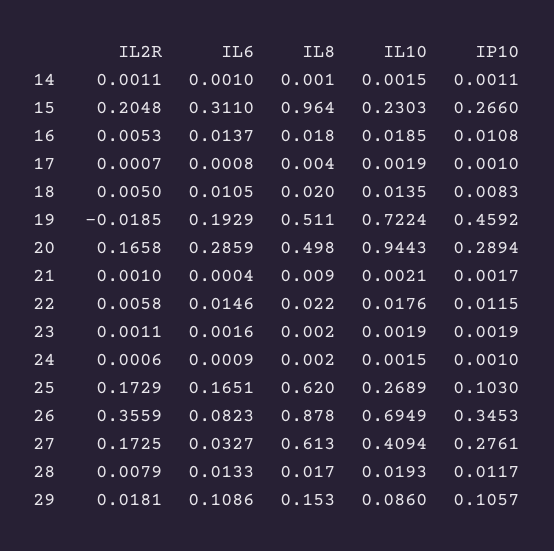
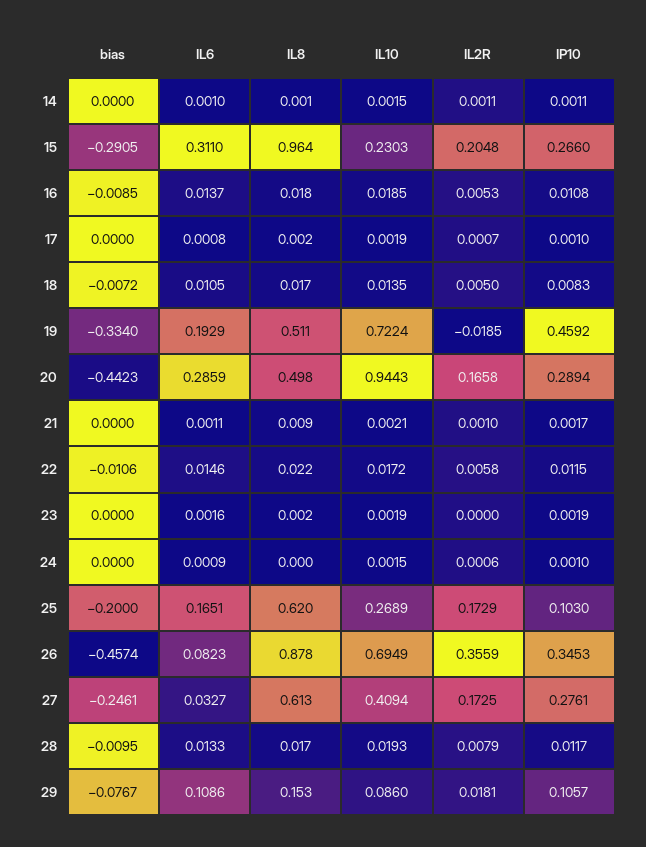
  {
    "IL2R": {
      "14": 0.0011,
      "15": 0.2048,
      "16": 0.0053,
      "17": 0.0007,
      "18": 0.005,
      "19": -0.0185,
      "20": 0.1658,
      "21": 0.001,
      "22": 0.0058,
-     "23": 0.0011,
+     "23": 0,
      "24": 0.0006,
      "25": 0.1729,
      "26": 0.3559,
      "27": 0.1725,
      "28": 0.0079,
      "29": 0.0181
    },
    "IL6": {
      "14": 0.001,
      "15": 0.311,
      "16": 0.0137,
      "17": 0.0008,
      "18": 0.0105,
      "19": 0.1929,
      "20": 0.2859,
-     "21": 0.0004,
+     "21": 0.0011,
      "22": 0.0146,
      "23": 0.0016,
      "24": 0.0009,
      "25": 0.1651,
      "26": 0.0823,
      "27": 0.0327,
      "28": 0.0133,
      "29": 0.1086
    },
    "IL8": {
      "14": 0.001,
      "15": 0.964,
      "16": 0.018,
-     "17": 0.004,
+     "17": 0.002,
-     "18": 0.02,
+     "18": 0.017,
      "19": 0.511,
      "20": 0.498,
      "21": 0.009,
      "22": 0.022,
      "23": 0.002,
-     "24": 0.002,
+     "24": 0,
      "25": 0.62,
      "26": 0.878,
      "27": 0.613,
      "28": 0.017,
      "29": 0.153
    },
    "IL10": {
      "14": 0.0015,
      "15": 0.2303,
      "16": 0.0185,
      "17": 0.0019,
      "18": 0.0135,
      "19": 0.7224,
      "20": 0.9443,
      "21": 0.0021,
-     "22": 0.0176,
+     "22": 0.0172,
      "23": 0.0019,
      "24": 0.0015,
      "25": 0.2689,
      "26": 0.6949,
      "27": 0.4094,
      "28": 0.0193,
      "29": 0.086
    },
    "IP10": {
      "14": 0.0011,
      "15": 0.266,
      "16": 0.0108,
      "17": 0.001,
      "18": 0.0083,
      "19": 0.4592,
      "20": 0.2894,
      "21": 0.0017,
      "22": 0.0115,
      "23": 0.0019,
      "24": 0.001,
      "25": 0.103,
      "26": 0.3453,
      "27": 0.2761,
      "28": 0.0117,
      "29": 0.1057
-   }
+   },
+   "bias": {
+     "14": 0,
+     "15": -0.2905,
+     "16": -0.0085,
+     "17": 0,
+     "18": -0.0072,
+     "19": -0.334,
+     "20": -0.4423,
+     "21": 0,
+     "22": -0.0106,
+     "23": 0,
+     "24": 0,
+     "25": -0.2,
+     "26": -0.4574,
+     "27": -0.2461,
+     "28": -0.0095,
+     "29": -0.0767
+   }
  }

